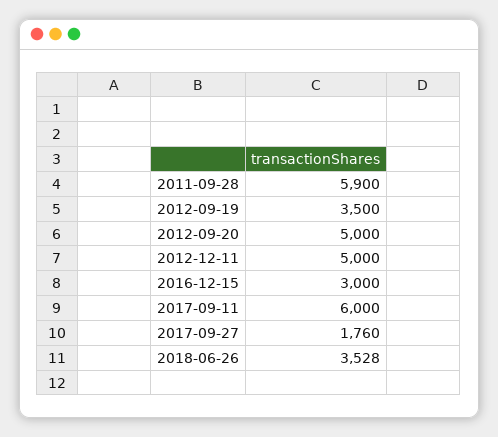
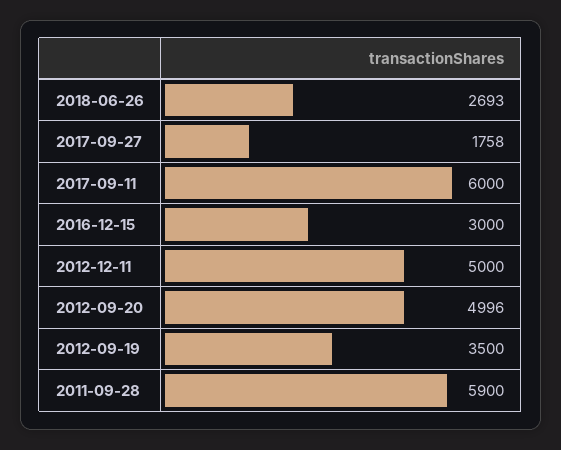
  {
    "2011-09-28": 5900,
    "2012-09-19": 3500,
-   "2012-09-20": 5000,
+   "2012-09-20": 4996,
    "2012-12-11": 5000,
    "2016-12-15": 3000,
    "2017-09-11": 6000,
-   "2017-09-27": 1760,
+   "2017-09-27": 1758,
-   "2018-06-26": 3528
+   "2018-06-26": 2693
  }

